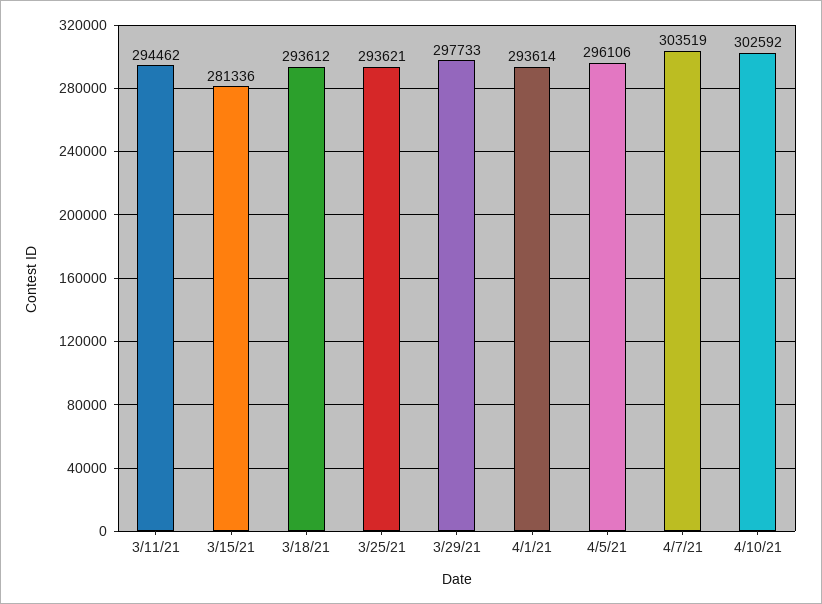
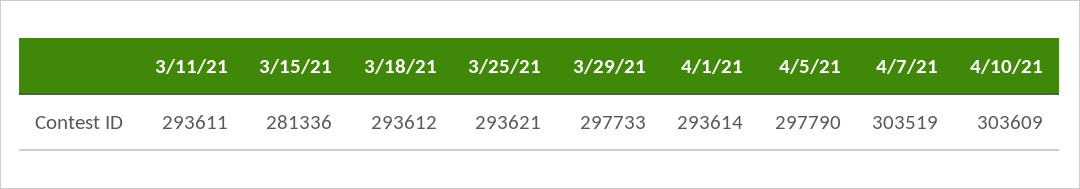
  {
-   "3/11/21": 294462,
+   "3/11/21": 293611,
    "3/15/21": 281336,
    "3/18/21": 293612,
    "3/25/21": 293621,
    "3/29/21": 297733,
    "4/1/21": 293614,
-   "4/5/21": 296106,
+   "4/5/21": 297790,
    "4/7/21": 303519,
-   "4/10/21": 302592
+   "4/10/21": 303609
  }

